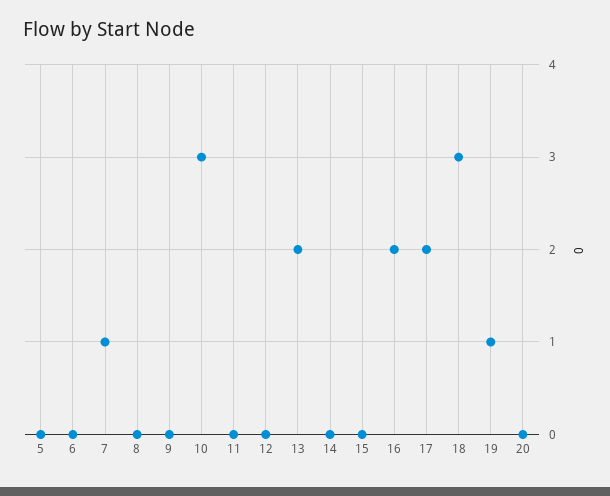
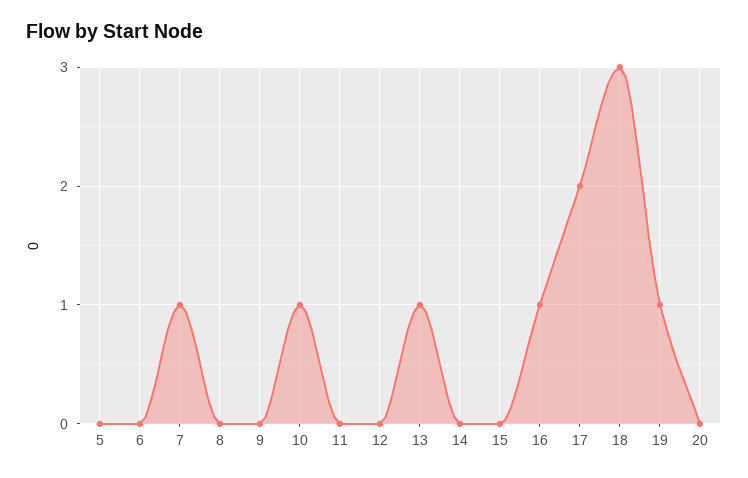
  {
    "5": 0,
    "6": 0,
    "7": 1,
    "8": 0,
    "9": 0,
-   "10": 3,
+   "10": 1,
    "11": 0,
    "12": 0,
-   "13": 2,
+   "13": 1,
    "14": 0,
    "15": 0,
-   "16": 2,
+   "16": 1,
    "17": 2,
    "18": 3,
    "19": 1,
    "20": 0
  }

